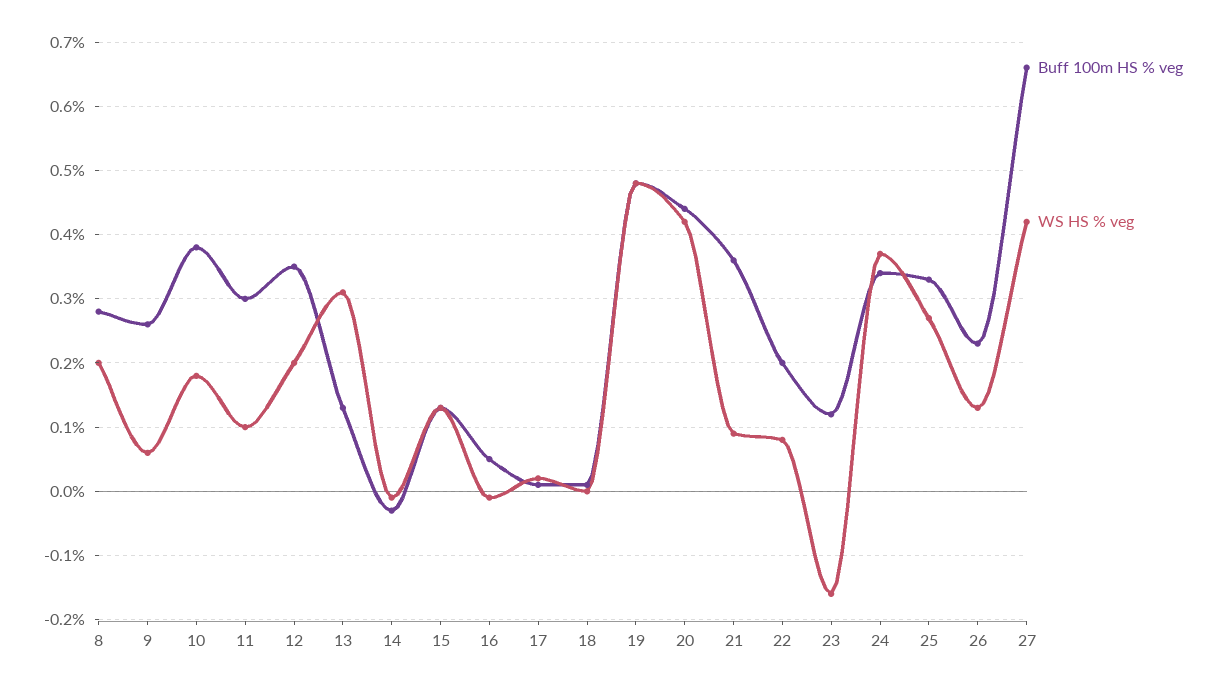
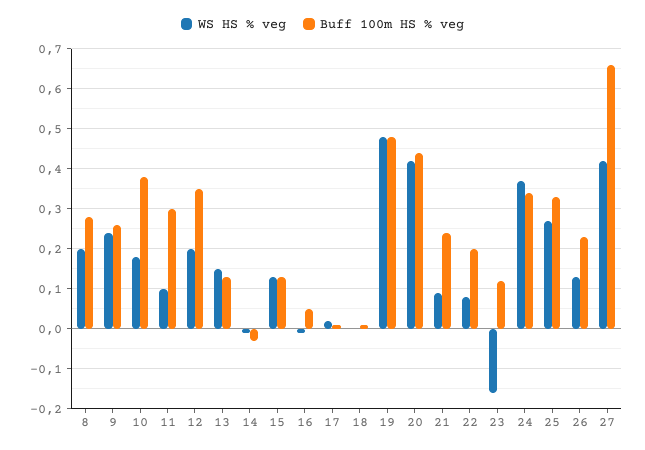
  {
    "Buff 100m HS % veg": {
      "8": 0.28,
      "9": 0.26,
      "10": 0.38,
      "11": 0.3,
      "12": 0.35,
      "13": 0.13,
      "14": -0.03,
      "15": 0.13,
      "16": 0.05,
      "17": 0.01,
      "18": 0.01,
      "19": 0.48,
      "20": 0.44,
-     "21": 0.36,
+     "21": 0.25,
      "22": 0.2,
      "23": 0.12,
      "24": 0.34,
      "25": 0.33,
      "26": 0.23,
      "27": 0.66
    },
    "WS HS % veg": {
      "8": 0.2,
-     "9": 0.06,
+     "9": 0.25,
      "10": 0.18,
      "11": 0.1,
      "12": 0.2,
-     "13": 0.31,
+     "13": 0.15,
      "14": -0.01,
      "15": 0.13,
      "16": -0.01,
      "17": 0.02,
      "18": 0,
      "19": 0.48,
      "20": 0.42,
      "21": 0.09,
      "22": 0.08,
      "23": -0.16,
      "24": 0.37,
      "25": 0.27,
      "26": 0.13,
      "27": 0.42
    }
  }

